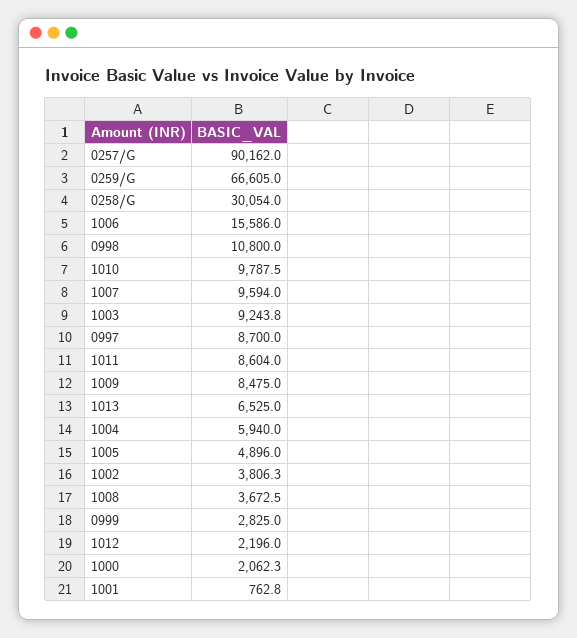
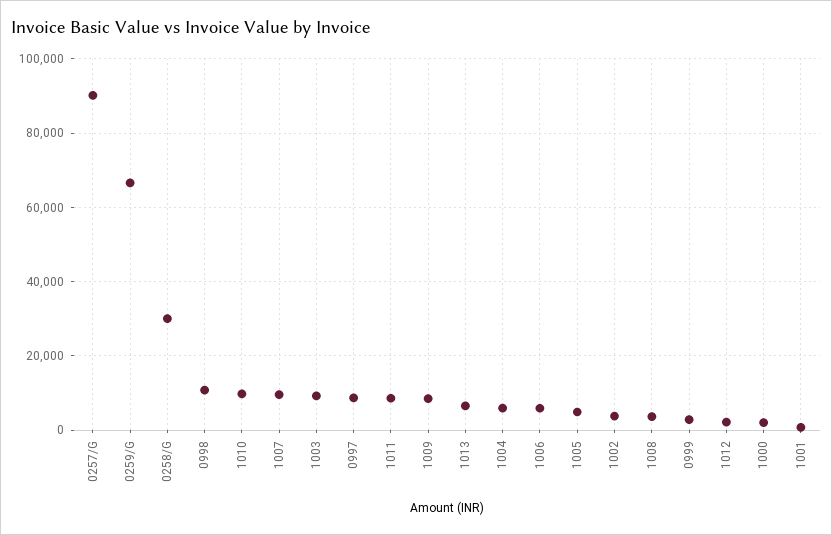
  {
    "0257/G": 90162,
    "0259/G": 66605,
    "0258/G": 30054,
-   "1006": 15586,
+   "1006": 6000,
    "0998": 10800,
    "1010": 9787.5,
    "1007": 9594,
    "1003": 9243.8,
    "0997": 8700,
    "1011": 8604,
    "1009": 8475,
    "1013": 6525,
    "1004": 5940,
    "1005": 4896,
    "1002": 3806.3,
    "1008": 3672.5,
    "0999": 2825,
    "1012": 2196,
    "1000": 2062.3,
    "1001": 762.8
  }

